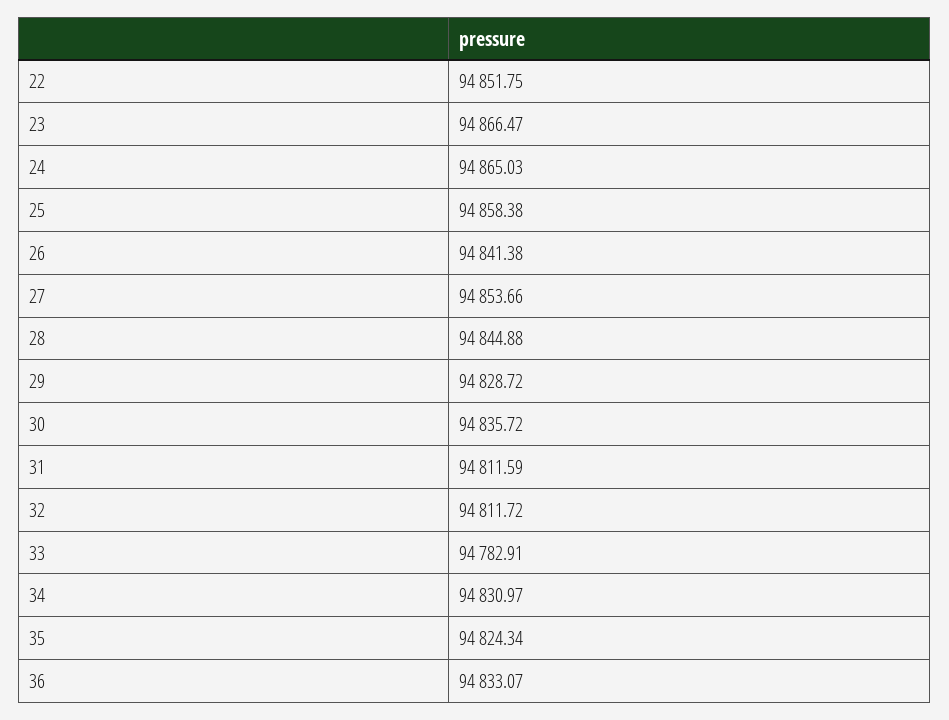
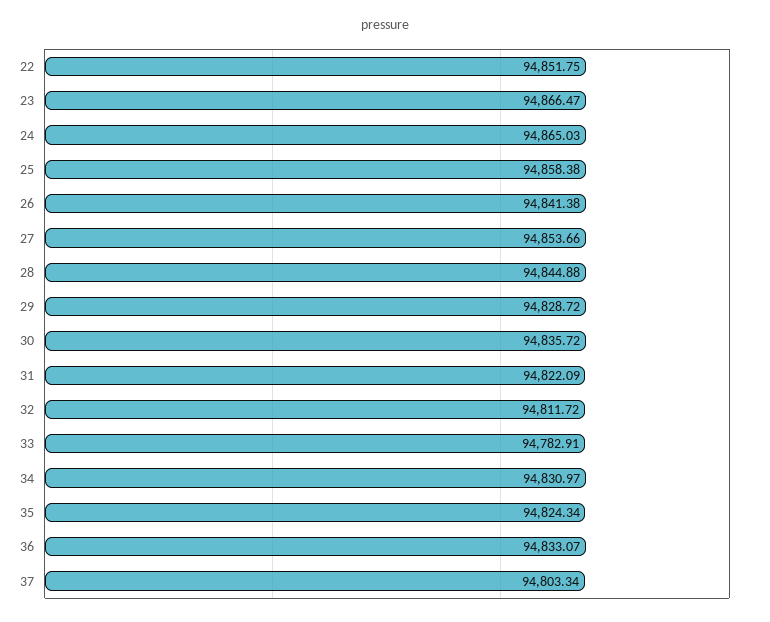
  {
    "22": 94851.75,
    "23": 94866.47,
    "24": 94865.03,
    "25": 94858.38,
    "26": 94841.38,
    "27": 94853.66,
    "28": 94844.88,
    "29": 94828.72,
    "30": 94835.72,
-   "31": 94811.59,
+   "31": 94822.09,
    "32": 94811.72,
    "33": 94782.91,
    "34": 94830.97,
    "35": 94824.34,
-   "36": 94833.07
+   "36": 94833.07,
+   "37": 94803.34
  }

